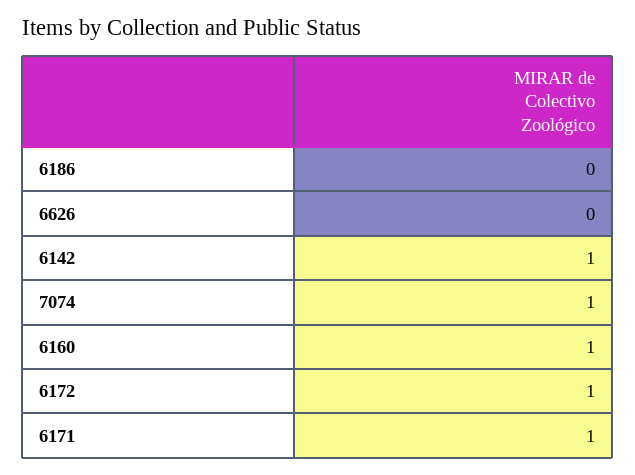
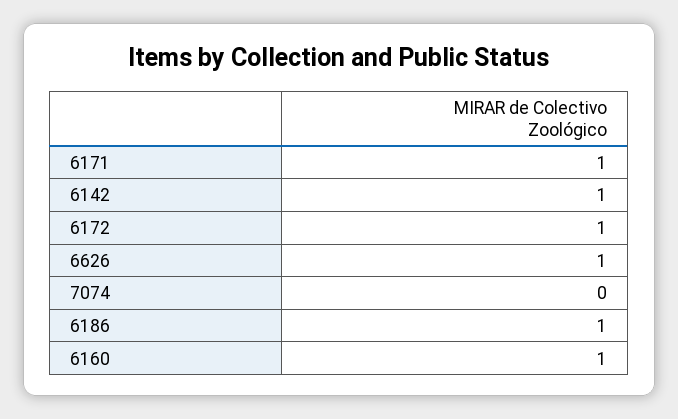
  {
-   "6186": 0,
+   "6186": 1,
-   "6626": 0,
+   "6626": 1,
    "6142": 1,
-   "7074": 1,
+   "7074": 0,
    "6160": 1,
    "6172": 1,
    "6171": 1
  }

